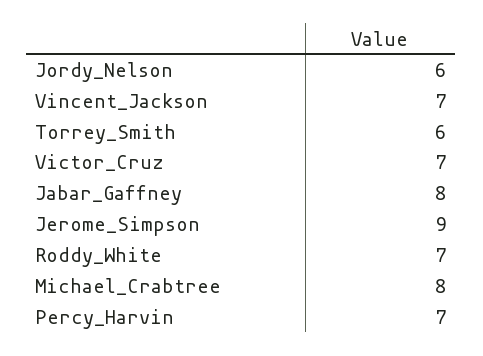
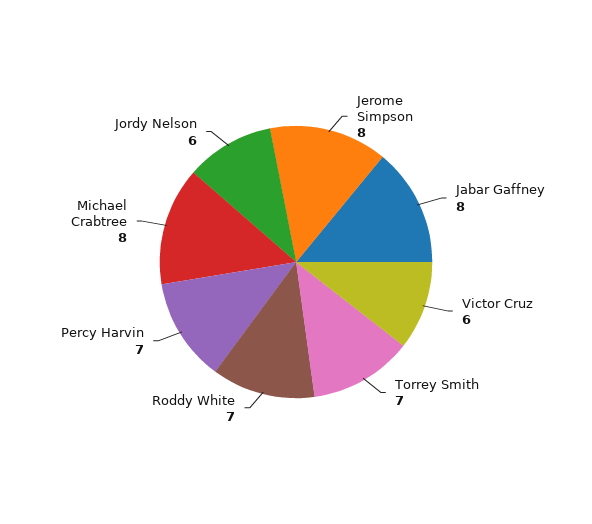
  {
    "Jordy_Nelson": 6,
-   "Vincent_Jackson": 7,
-   "Torrey_Smith": 6,
+   "Torrey_Smith": 7,
-   "Victor_Cruz": 7,
+   "Victor_Cruz": 6,
    "Jabar_Gaffney": 8,
-   "Jerome_Simpson": 9,
+   "Jerome_Simpson": 8,
    "Roddy_White": 7,
    "Michael_Crabtree": 8,
    "Percy_Harvin": 7
  }

